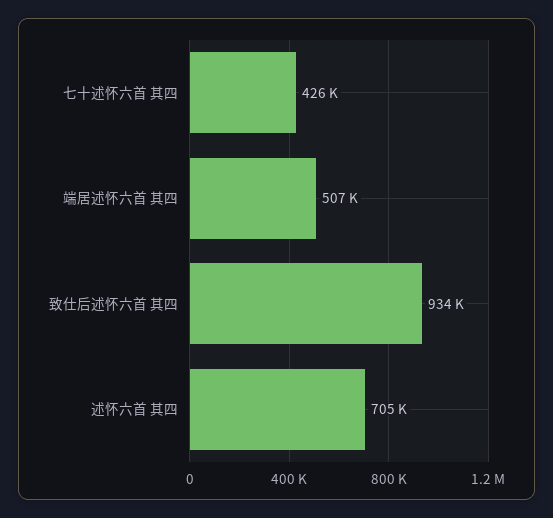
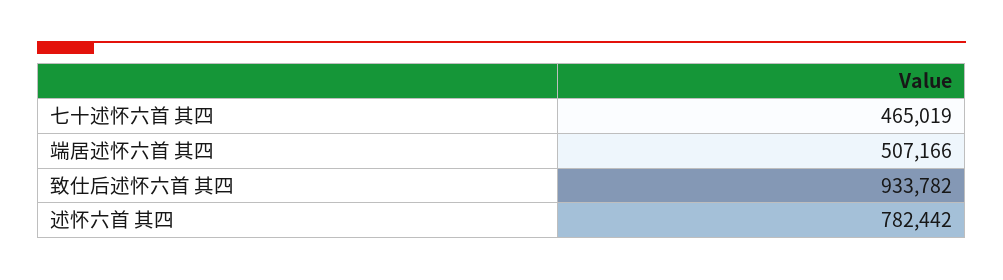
  {
-   "七十述怀六首 其四": 426000,
+   "七十述怀六首 其四": 465019,
    "端居述怀六首 其四": 507166,
    "致仕后述怀六首 其四": 933782,
-   "述怀六首 其四": 705000
+   "述怀六首 其四": 782442
  }

